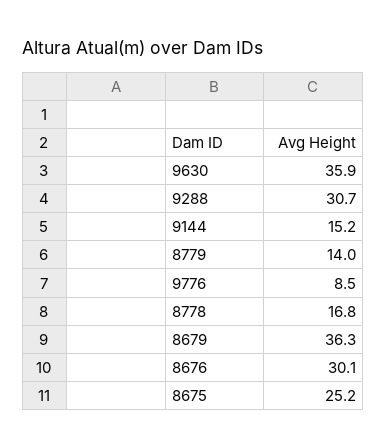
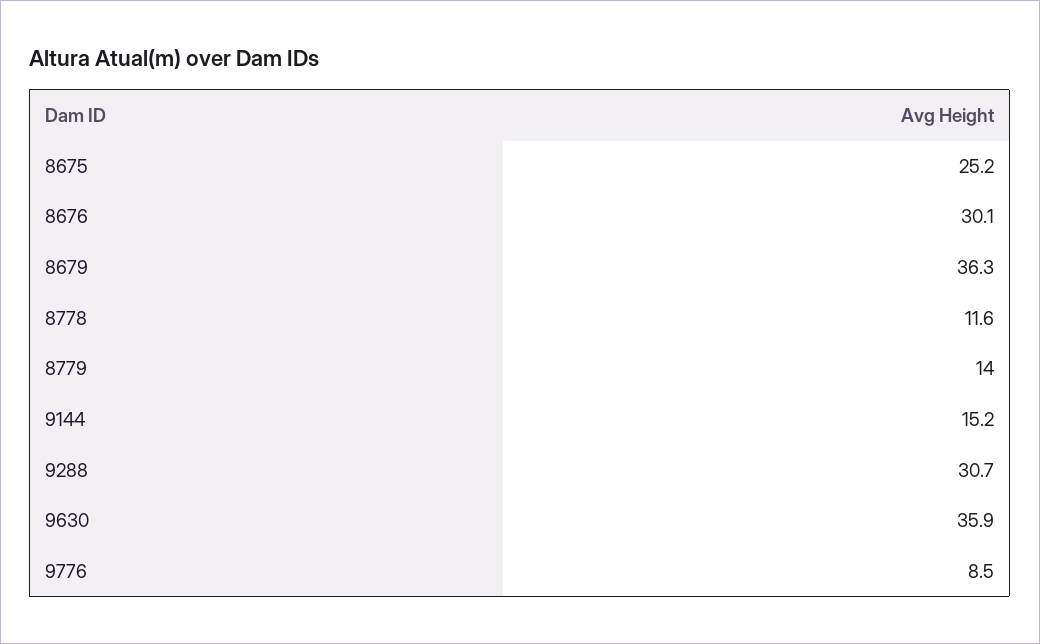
  {
    "9630": 35.9,
    "9288": 30.7,
    "9144": 15.2,
    "8779": 14,
    "9776": 8.5,
-   "8778": 16.8,
+   "8778": 11.6,
    "8679": 36.3,
    "8676": 30.1,
    "8675": 25.2
  }

